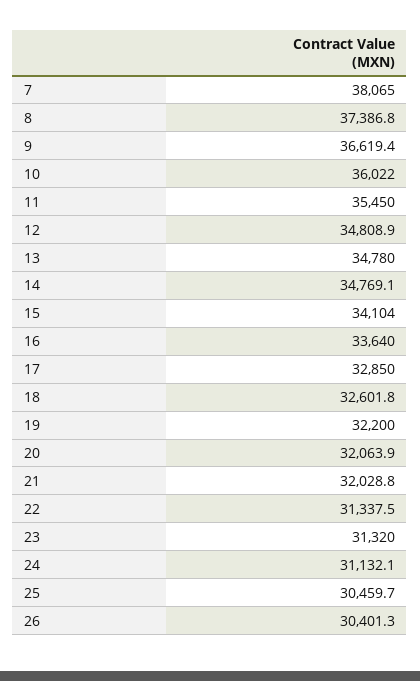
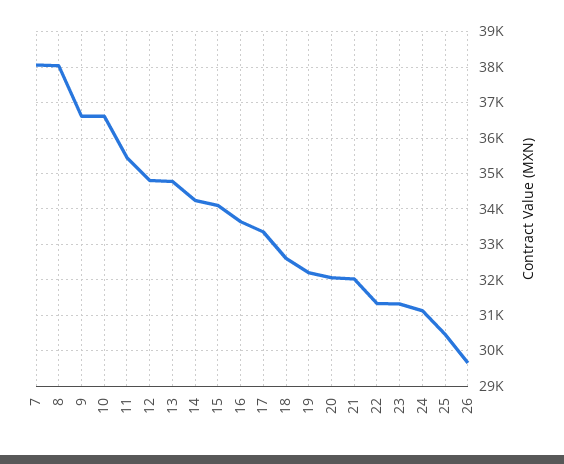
  {
    "7": 38065,
-   "8": 37386.8,
+   "8": 38000,
    "9": 36619.4,
-   "10": 36022,
+   "10": 36600,
    "11": 35450,
    "12": 34808.9,
    "13": 34780,
-   "14": 34769.1,
+   "14": 34200,
    "15": 34104,
    "16": 33640,
-   "17": 32850,
+   "17": 33400,
    "18": 32601.8,
    "19": 32200,
    "20": 32063.9,
    "21": 32028.8,
    "22": 31337.5,
    "23": 31320,
    "24": 31132.1,
    "25": 30459.7,
-   "26": 30401.3
+   "26": 29600
  }

